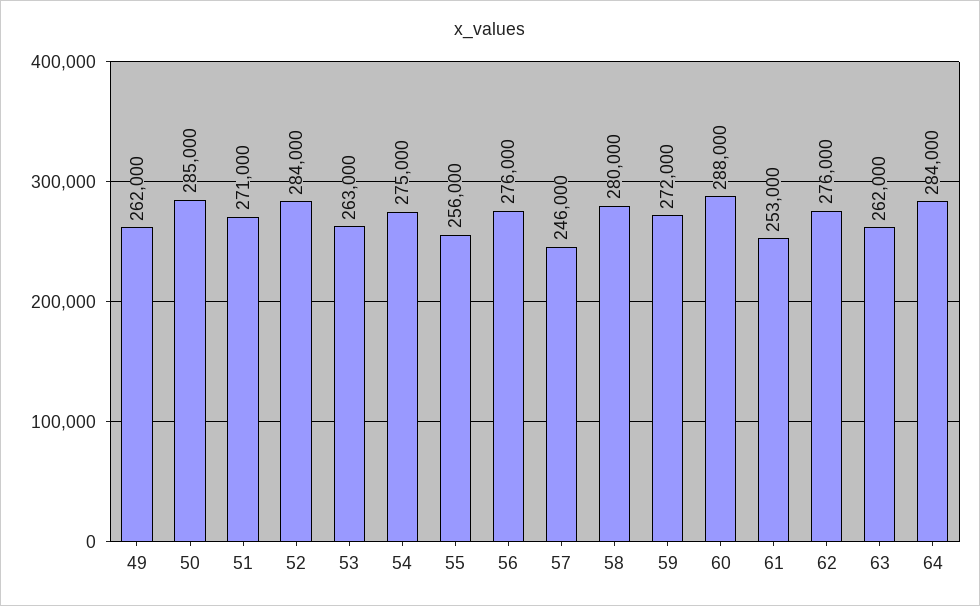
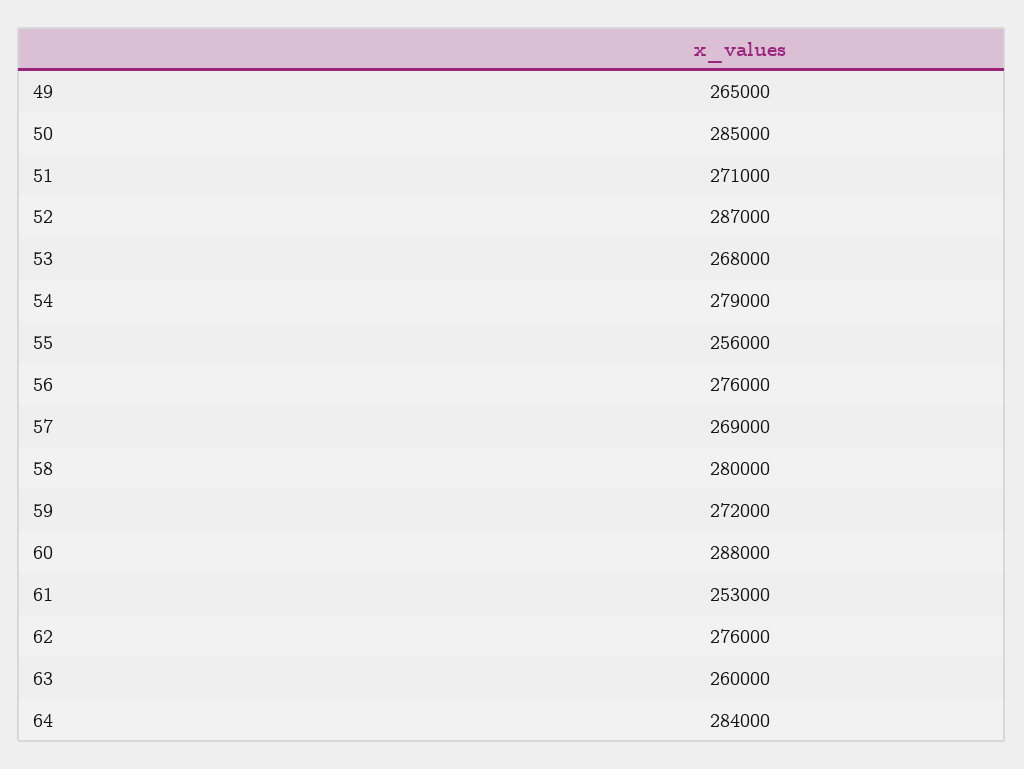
  {
-   "49": 262000,
+   "49": 265000,
    "50": 285000,
    "51": 271000,
-   "52": 284000,
+   "52": 287000,
-   "53": 263000,
+   "53": 268000,
-   "54": 275000,
+   "54": 279000,
    "55": 256000,
    "56": 276000,
-   "57": 246000,
+   "57": 269000,
    "58": 280000,
    "59": 272000,
    "60": 288000,
    "61": 253000,
    "62": 276000,
-   "63": 262000,
+   "63": 260000,
    "64": 284000
  }

